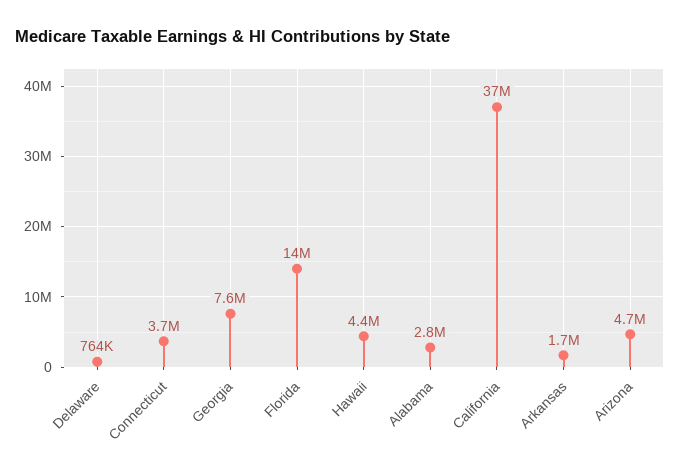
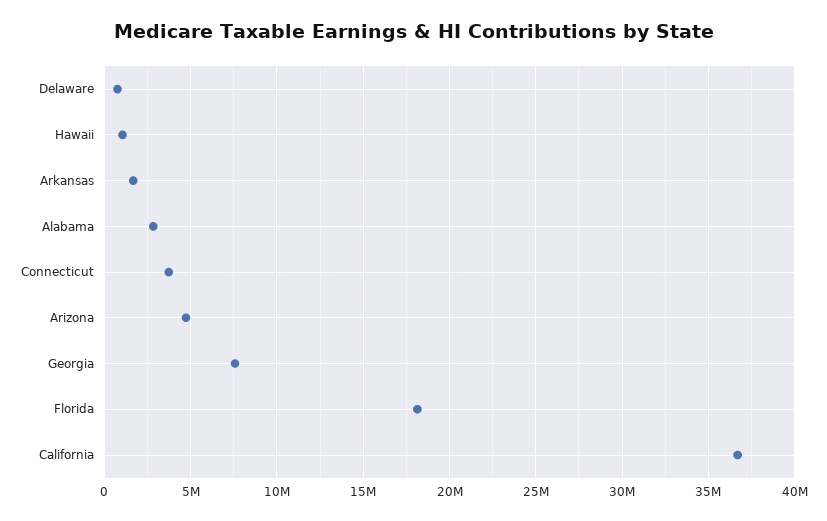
  {
    "Delaware": 764000,
    "Connecticut": 3700000,
    "Georgia": 7600000,
-   "Florida": 14000000,
+   "Florida": 18000000,
-   "Hawaii": 4400000,
+   "Hawaii": 1000000,
    "Alabama": 2800000,
    "California": 37000000,
    "Arkansas": 1700000,
    "Arizona": 4700000
  }

